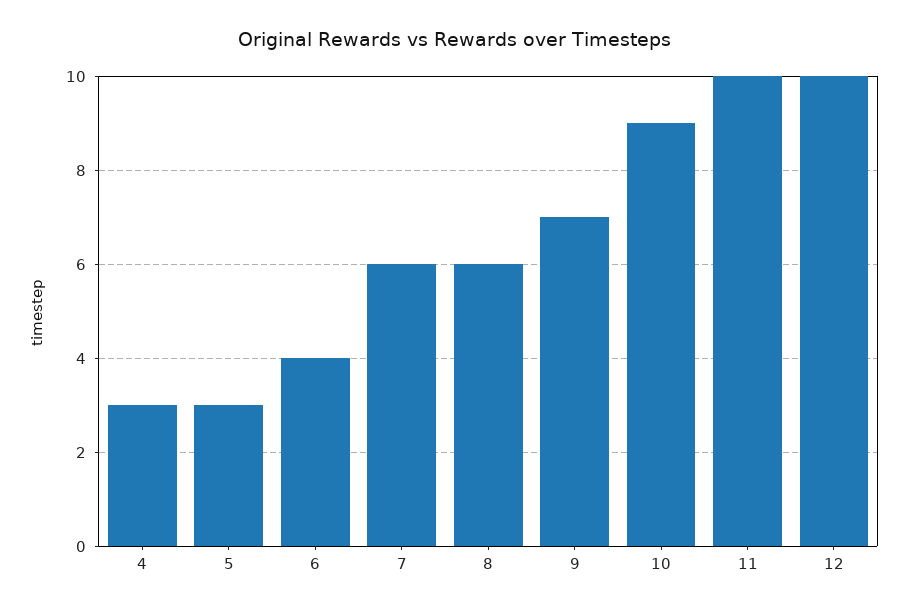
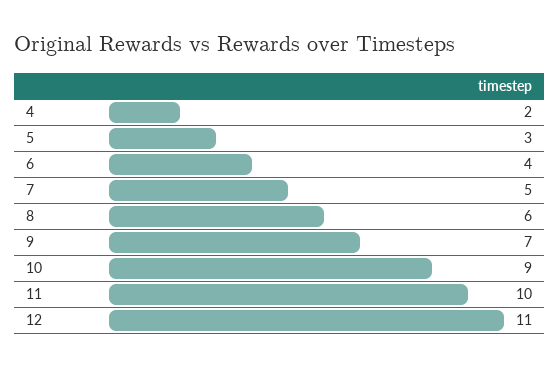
  {
-   "4": 3,
+   "4": 2,
    "5": 3,
    "6": 4,
-   "7": 6,
+   "7": 5,
    "8": 6,
    "9": 7,
    "10": 9,
    "11": 10,
-   "12": 10
+   "12": 11
  }

